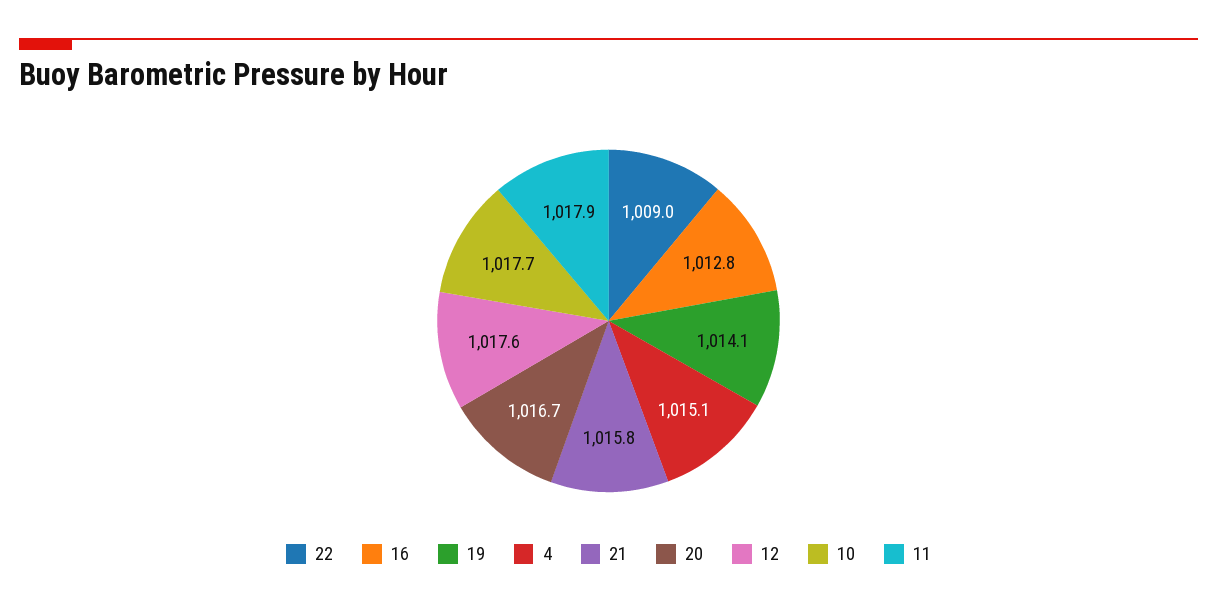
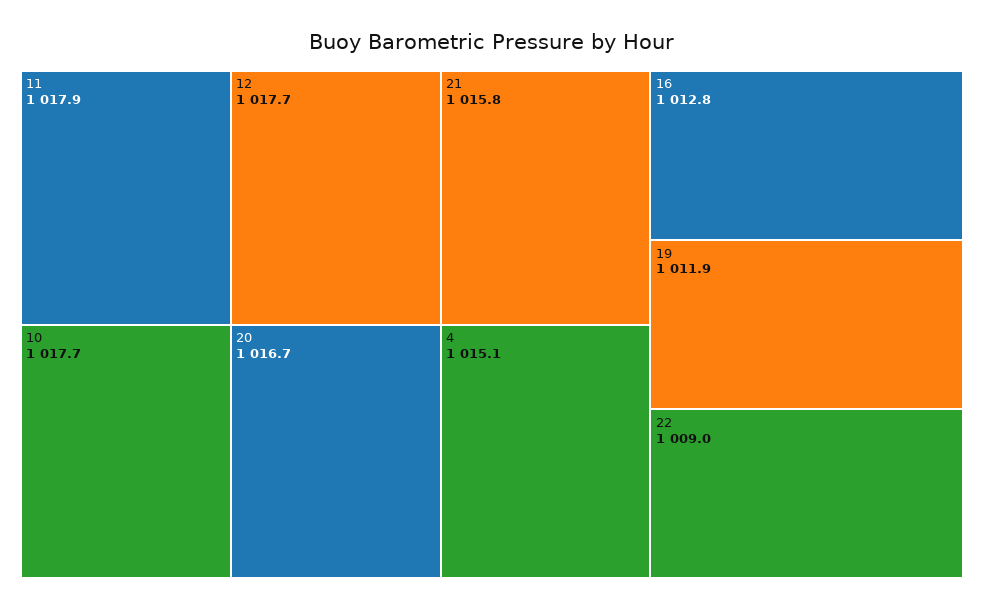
  {
    "22": 1009,
    "16": 1012.8,
-   "19": 1014.1,
+   "19": 1011.9,
    "4": 1015.1,
    "21": 1015.8,
    "20": 1016.7,
-   "12": 1017.6,
+   "12": 1017.7,
    "10": 1017.7,
    "11": 1017.9
  }

